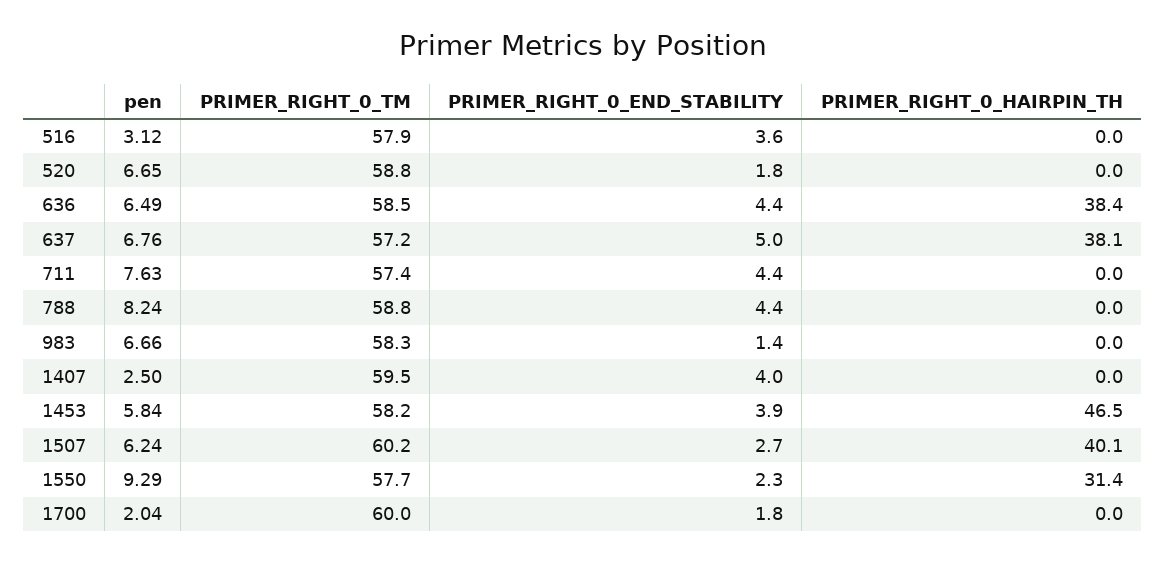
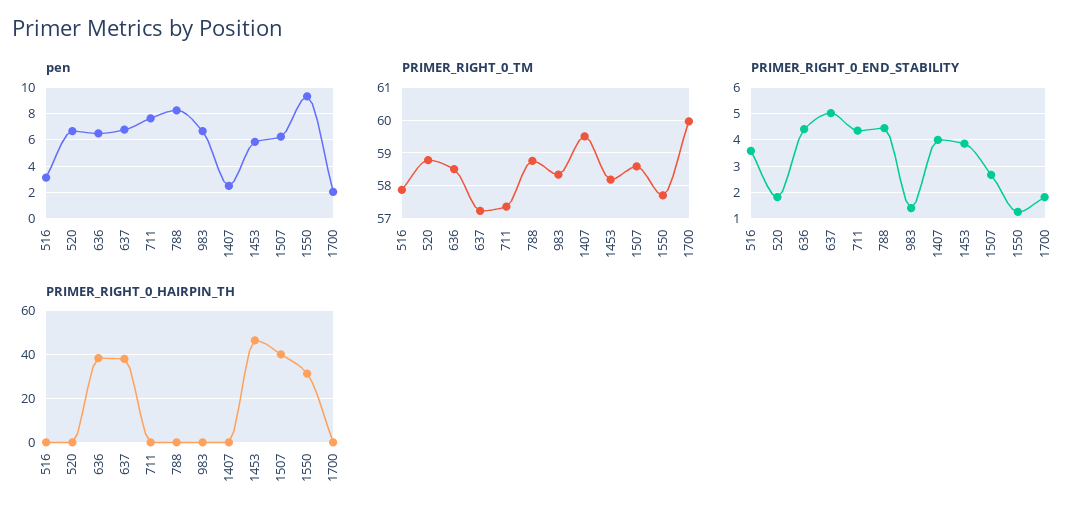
  {
    "pen": {
      "516": 3.12,
      "520": 6.65,
      "636": 6.49,
      "637": 6.76,
      "711": 7.63,
      "788": 8.24,
      "983": 6.66,
      "1407": 2.5,
      "1453": 5.84,
      "1507": 6.24,
      "1550": 9.29,
      "1700": 2.04
    },
    "PRIMER_RIGHT_0_TM": {
      "516": 57.9,
      "520": 58.8,
      "636": 58.5,
      "637": 57.2,
      "711": 57.4,
      "788": 58.8,
      "983": 58.3,
      "1407": 59.5,
      "1453": 58.2,
-     "1507": 60.2,
+     "1507": 58.6,
      "1550": 57.7,
      "1700": 60
    },
    "PRIMER_RIGHT_0_END_STABILITY": {
      "516": 3.6,
      "520": 1.8,
      "636": 4.4,
      "637": 5,
      "711": 4.4,
      "788": 4.4,
      "983": 1.4,
      "1407": 4,
      "1453": 3.9,
      "1507": 2.7,
-     "1550": 2.3,
+     "1550": 1.25,
      "1700": 1.8
    },
    "PRIMER_RIGHT_0_HAIRPIN_TH": {
      "516": 0,
      "520": 0,
      "636": 38.4,
      "637": 38.1,
      "711": 0,
      "788": 0,
      "983": 0,
      "1407": 0,
      "1453": 46.5,
      "1507": 40.1,
      "1550": 31.4,
      "1700": 0
    }
  }

